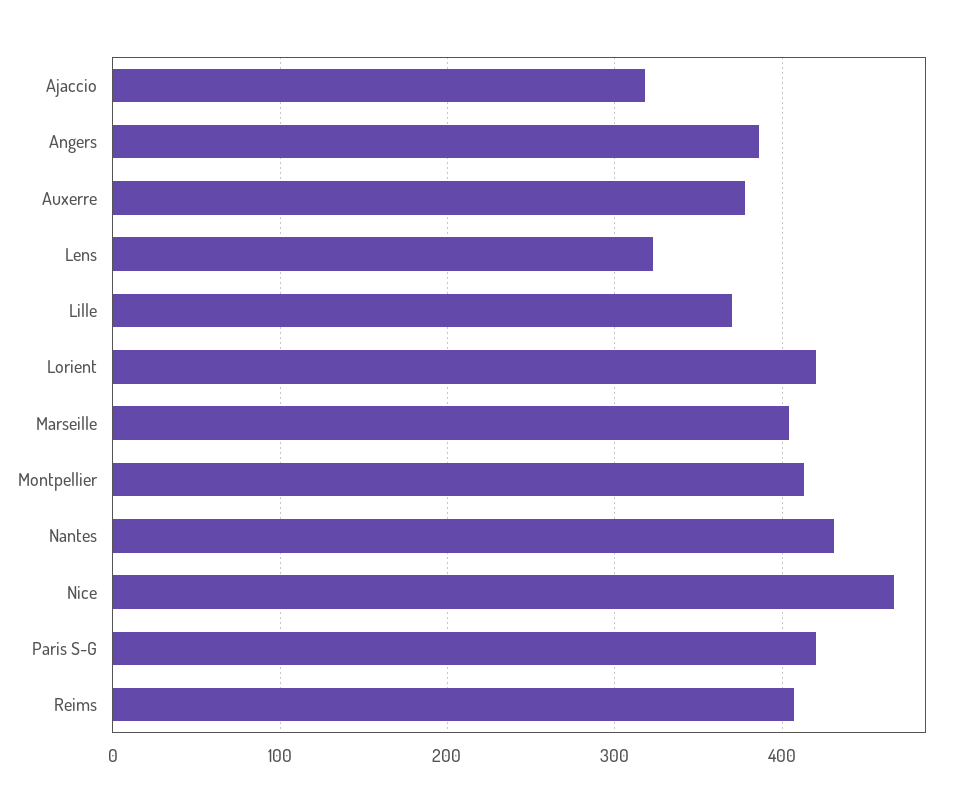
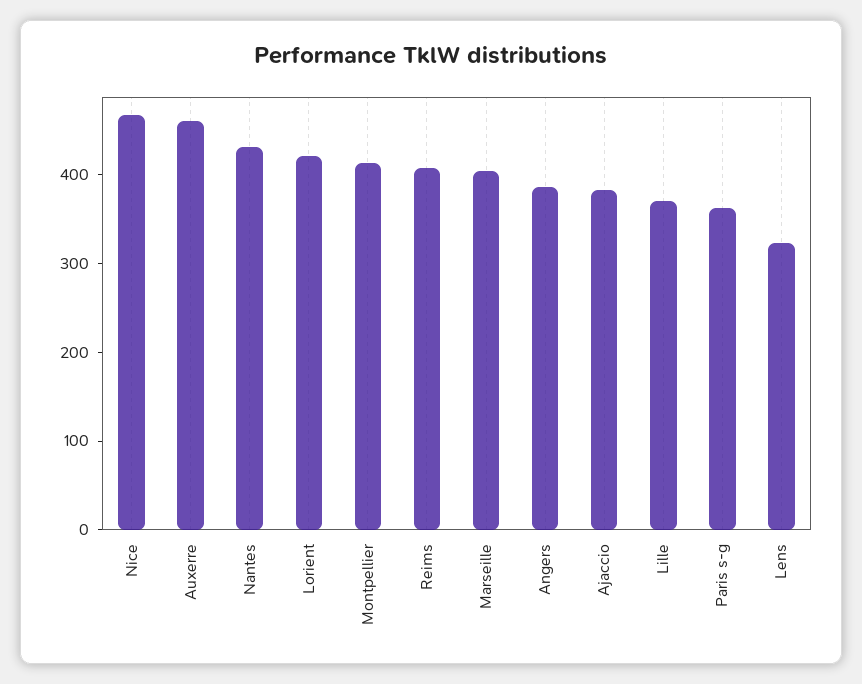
  {
-   "Ajaccio": 320,
+   "Ajaccio": 380,
    "Angers": 390,
-   "Auxerre": 380,
+   "Auxerre": 460,
    "Lens": 320,
    "Lille": 370,
    "Lorient": 420,
    "Marseille": 400,
    "Montpellier": 410,
    "Nantes": 430,
    "Nice": 470,
-   "Paris S-G": 420,
+   "Paris S-G": 360,
    "Reims": 410
  }

